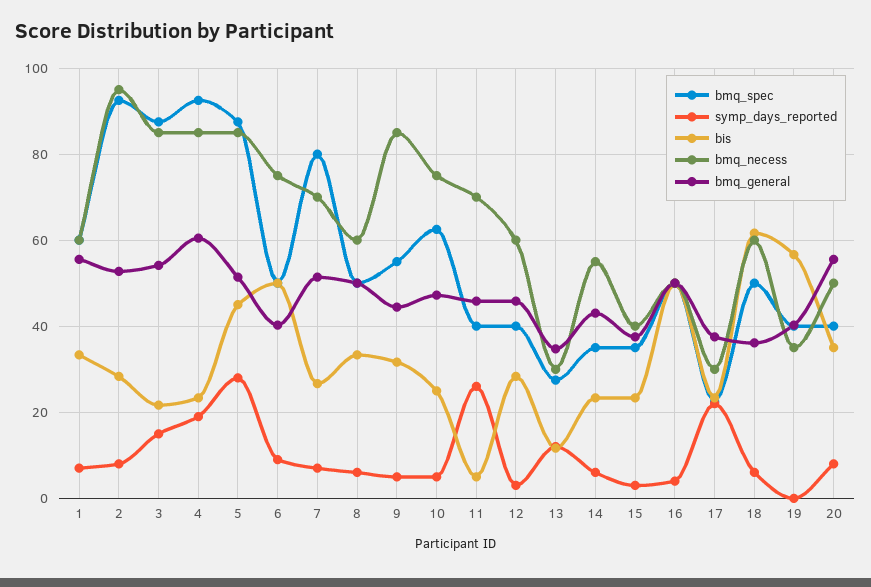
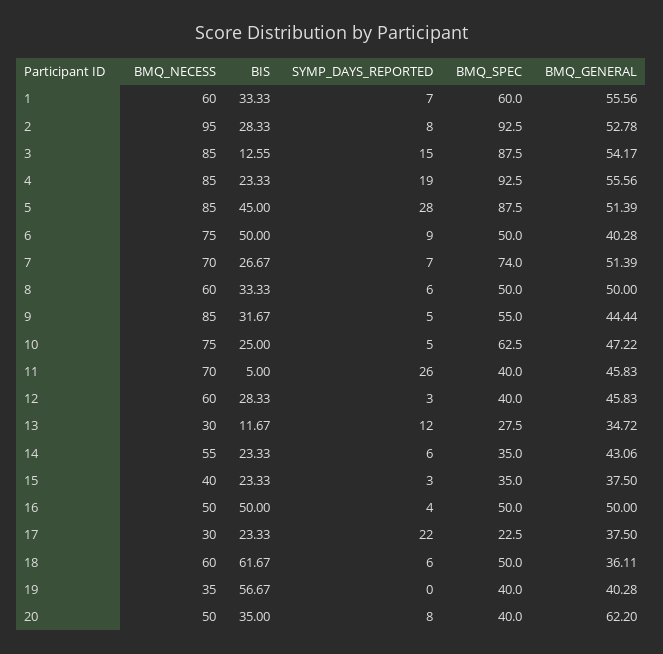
  {
    "bmq_spec": {
      "1": 60,
      "2": 92.5,
      "3": 87.5,
      "4": 92.5,
      "5": 87.5,
      "6": 50,
-     "7": 80,
+     "7": 74,
      "8": 50,
      "9": 55,
      "10": 62.5,
      "11": 40,
      "12": 40,
      "13": 27.5,
      "14": 35,
      "15": 35,
      "16": 50,
      "17": 22.5,
      "18": 50,
      "19": 40,
      "20": 40
    },
    "symp_days_reported": {
      "1": 7,
      "2": 8,
      "3": 15,
      "4": 19,
      "5": 28,
      "6": 9,
      "7": 7,
      "8": 6,
      "9": 5,
      "10": 5,
      "11": 26,
      "12": 3,
      "13": 12,
      "14": 6,
      "15": 3,
      "16": 4,
      "17": 22,
      "18": 6,
      "19": 0,
      "20": 8
    },
    "bis": {
      "1": 33.33,
      "2": 28.33,
-     "3": 22,
+     "3": 12.55,
      "4": 23.33,
      "5": 45,
      "6": 50,
      "7": 26.67,
      "8": 33.33,
      "9": 31.67,
      "10": 25,
      "11": 5,
      "12": 28.33,
      "13": 11.67,
      "14": 23.33,
      "15": 23.33,
      "16": 50,
      "17": 23.33,
      "18": 61.67,
      "19": 56.67,
      "20": 35
    },
    "bmq_necess": {
      "1": 60,
      "2": 95,
      "3": 85,
      "4": 85,
      "5": 85,
      "6": 75,
      "7": 70,
      "8": 60,
      "9": 85,
      "10": 75,
      "11": 70,
      "12": 60,
      "13": 30,
      "14": 55,
      "15": 40,
      "16": 50,
      "17": 30,
      "18": 60,
      "19": 35,
      "20": 50
    },
    "bmq_general": {
      "1": 55.56,
      "2": 52.78,
      "3": 54.17,
-     "4": 60,
+     "4": 55.56,
      "5": 51.39,
      "6": 40.28,
      "7": 51.39,
      "8": 50,
      "9": 44.44,
      "10": 47.22,
      "11": 45.83,
      "12": 45.83,
      "13": 34.72,
      "14": 43.06,
      "15": 37.5,
      "16": 50,
      "17": 37.5,
      "18": 36.11,
      "19": 40.28,
-     "20": 56
+     "20": 62.2
    }
  }

